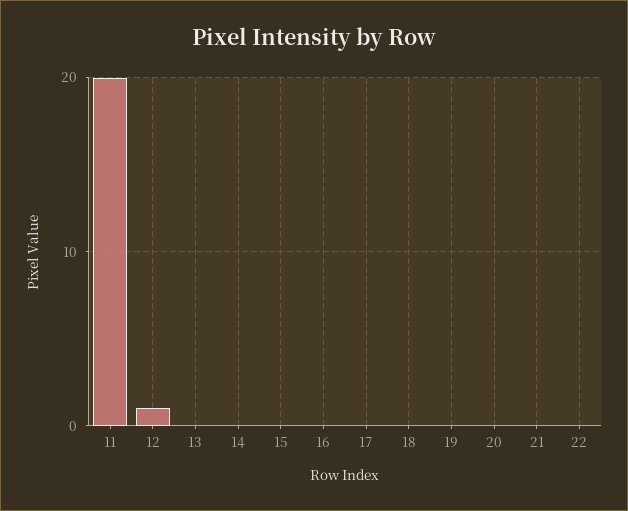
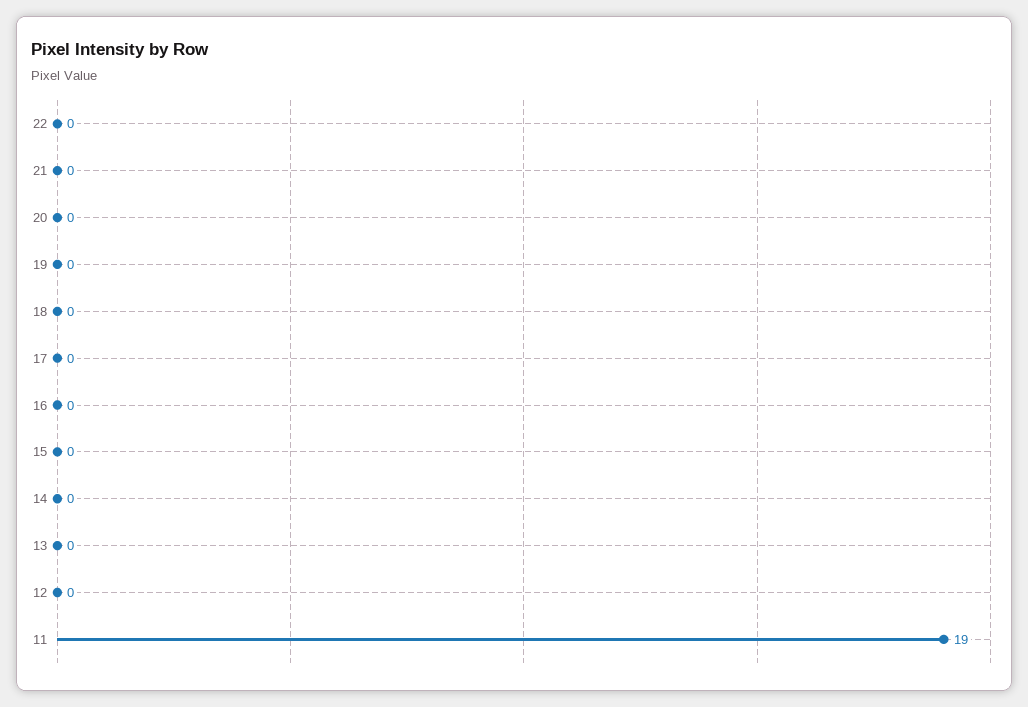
  {
-   "11": 20,
+   "11": 19,
-   "12": 1,
+   "12": 0,
    "13": 0,
    "14": 0,
    "15": 0,
    "16": 0,
    "17": 0,
    "18": 0,
    "19": 0,
    "20": 0,
    "21": 0,
    "22": 0
  }

